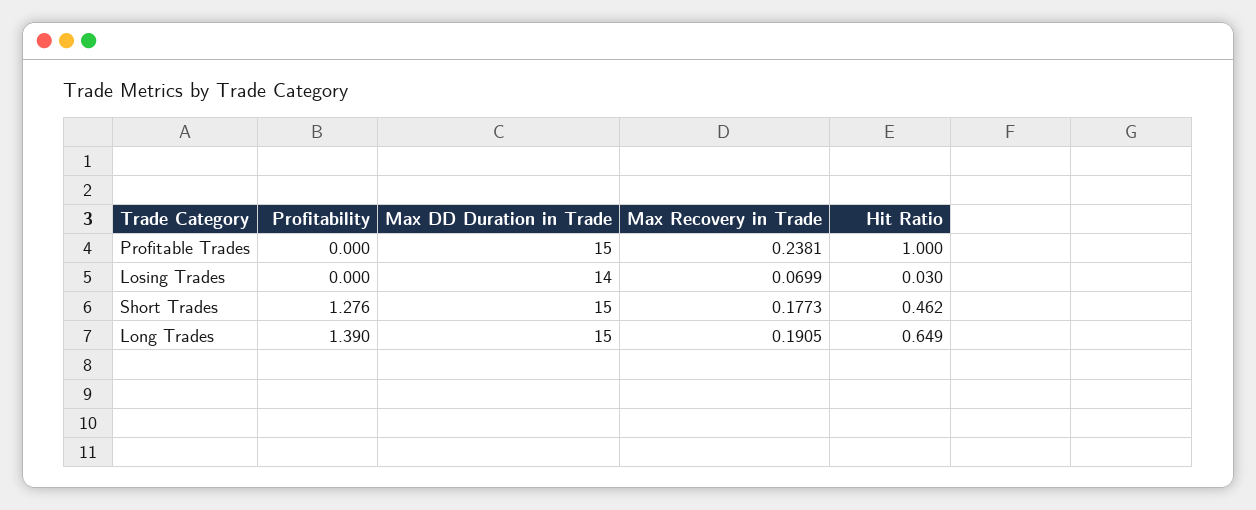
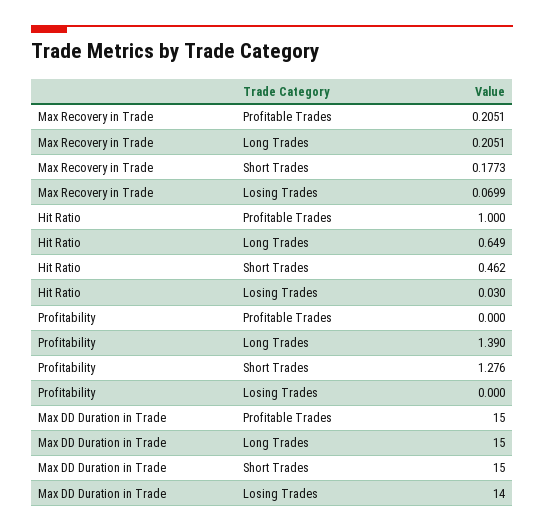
  {
    "Profitability": {
      "Profitable Trades": 0,
      "Losing Trades": 0,
      "Short Trades": 1.276,
      "Long Trades": 1.39
    },
    "Max DD Duration in Trade": {
      "Profitable Trades": 15,
      "Losing Trades": 14,
      "Short Trades": 15,
      "Long Trades": 15
    },
    "Max Recovery in Trade": {
-     "Profitable Trades": 0.2381,
+     "Profitable Trades": 0.2051,
      "Losing Trades": 0.0699,
      "Short Trades": 0.1773,
-     "Long Trades": 0.1905
+     "Long Trades": 0.2051
    },
    "Hit Ratio": {
      "Profitable Trades": 1,
      "Losing Trades": 0.03,
      "Short Trades": 0.462,
      "Long Trades": 0.649
    }
  }

